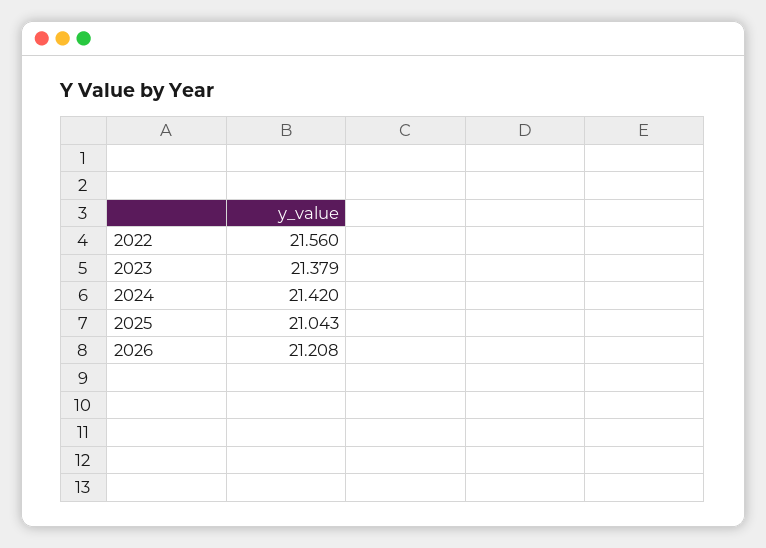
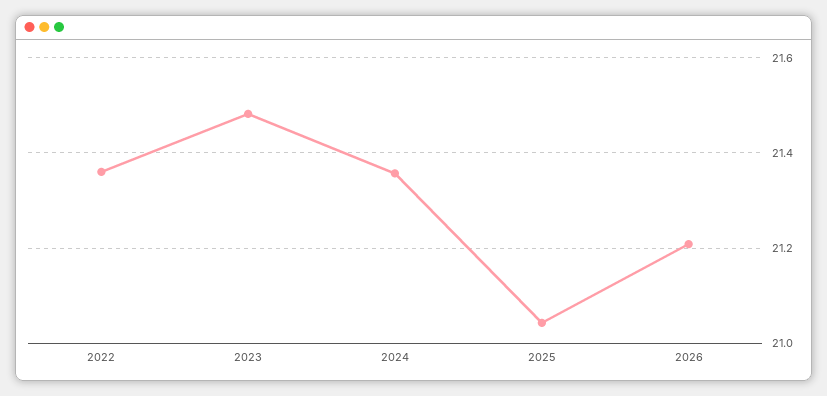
  {
-   "2022": 21.56,
+   "2022": 21.36,
-   "2023": 21.379,
+   "2023": 21.48,
-   "2024": 21.42,
+   "2024": 21.36,
    "2025": 21.043,
    "2026": 21.208
  }

